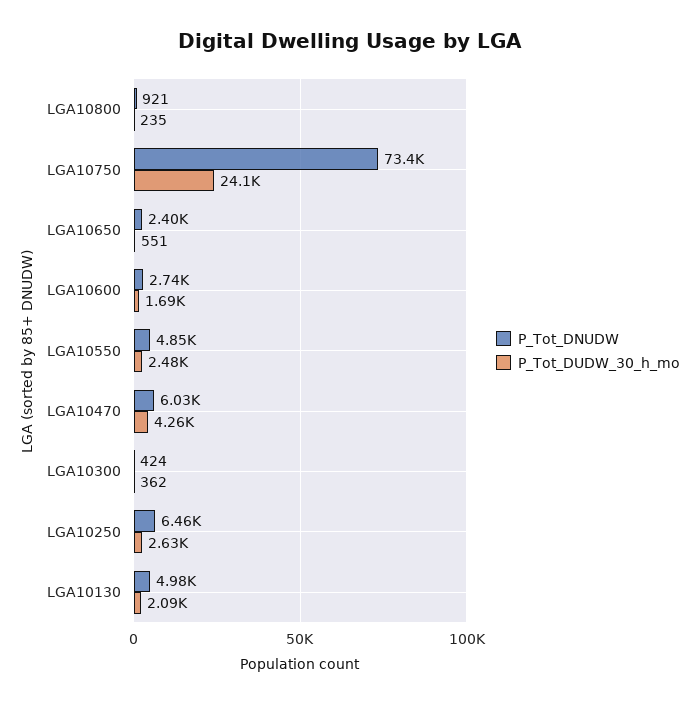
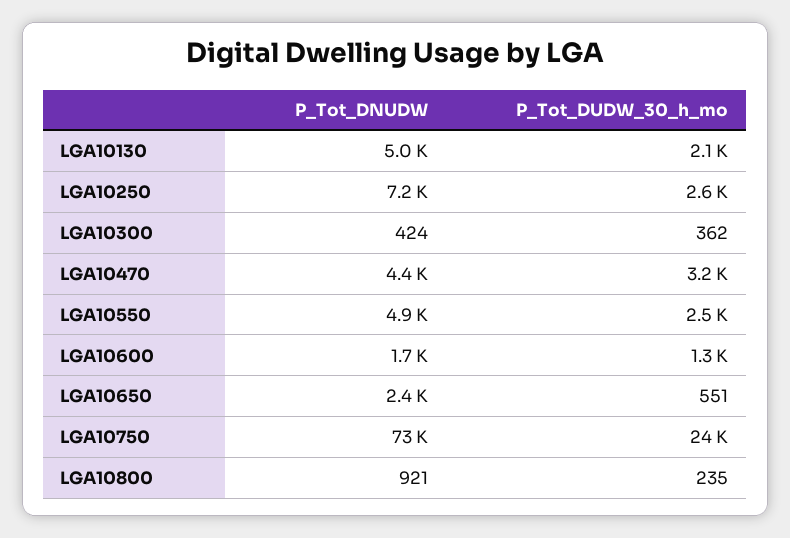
  {
    "P_Tot_DNUDW": {
      "LGA10800": 921,
      "LGA10750": 73400,
      "LGA10650": 2400,
-     "LGA10600": 2740,
+     "LGA10600": 1700,
      "LGA10550": 4850,
-     "LGA10470": 6030,
+     "LGA10470": 4400,
      "LGA10300": 424,
-     "LGA10250": 6460,
+     "LGA10250": 7200,
      "LGA10130": 4980
    },
    "P_Tot_DUDW_30_h_mo": {
      "LGA10800": 235,
      "LGA10750": 24100,
      "LGA10650": 551,
-     "LGA10600": 1690,
+     "LGA10600": 1300,
      "LGA10550": 2480,
-     "LGA10470": 4260,
+     "LGA10470": 3200,
      "LGA10300": 362,
      "LGA10250": 2630,
      "LGA10130": 2090
    }
  }

